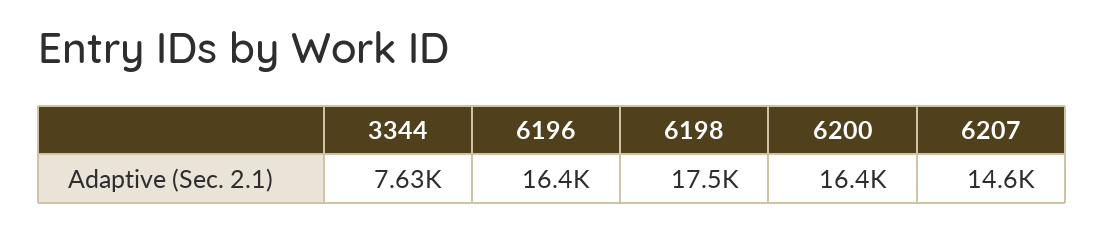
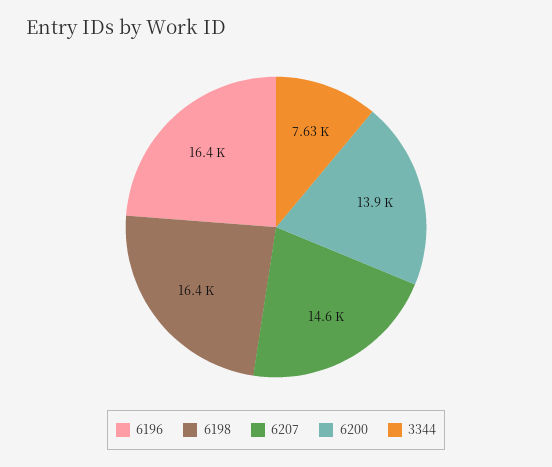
  {
    "3344": 7630,
    "6196": 16400,
-   "6198": 17500,
+   "6198": 16400,
-   "6200": 16400,
+   "6200": 13900,
    "6207": 14600
  }

